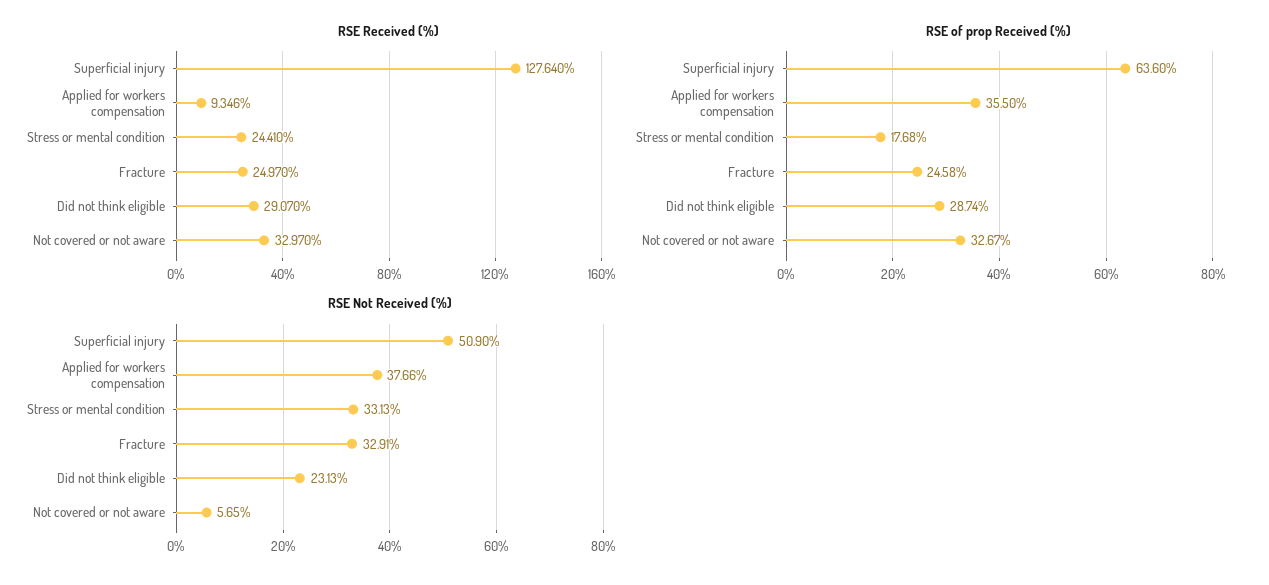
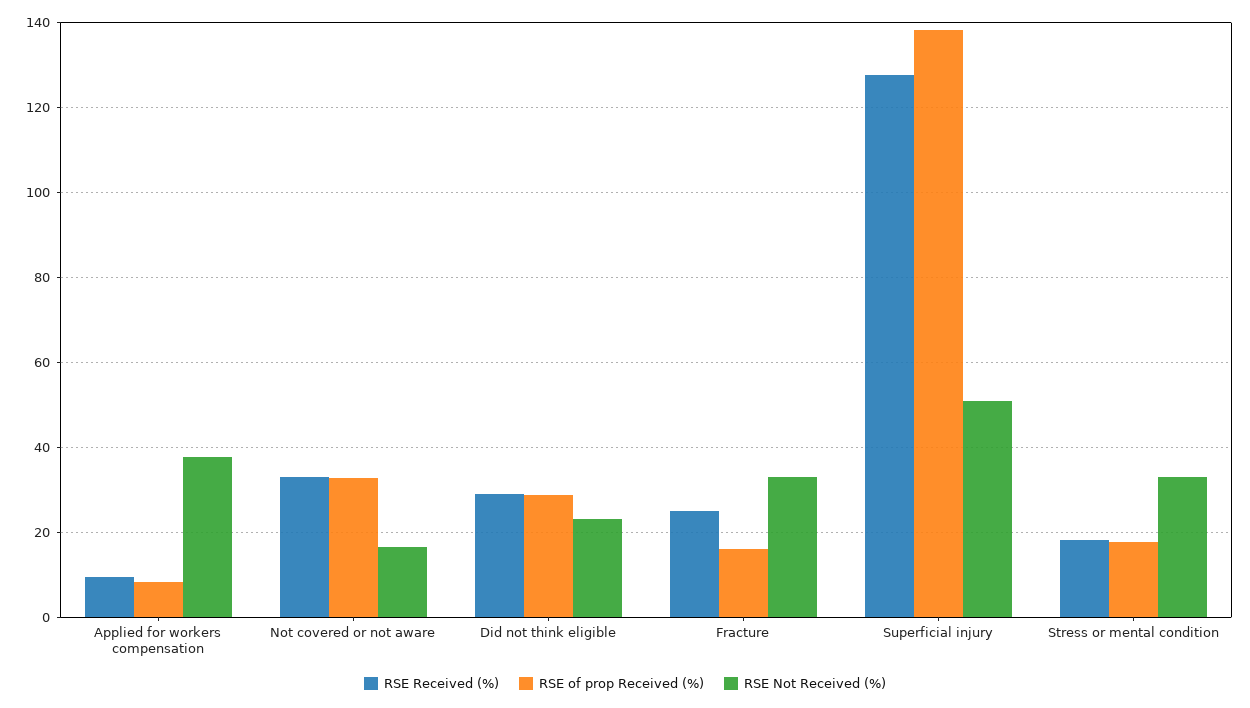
  {
    "RSE Received (%)": {
      "Superficial injury": 127.64,
      "Applied for workers compensation": 9.346,
-     "Stress or mental condition": 24.41,
+     "Stress or mental condition": 18,
      "Fracture": 24.97,
      "Did not think eligible": 29.07,
      "Not covered or not aware": 32.97
    },
    "RSE of prop Received (%)": {
-     "Superficial injury": 63.6,
+     "Superficial injury": 138,
-     "Applied for workers compensation": 35.5,
+     "Applied for workers compensation": 8,
      "Stress or mental condition": 17.68,
-     "Fracture": 24.58,
+     "Fracture": 16,
      "Did not think eligible": 28.74,
      "Not covered or not aware": 32.67
    },
    "RSE Not Received (%)": {
      "Superficial injury": 50.9,
      "Applied for workers compensation": 37.66,
      "Stress or mental condition": 33.13,
      "Fracture": 32.91,
      "Did not think eligible": 23.13,
-     "Not covered or not aware": 5.65
+     "Not covered or not aware": 16
    }
  }

